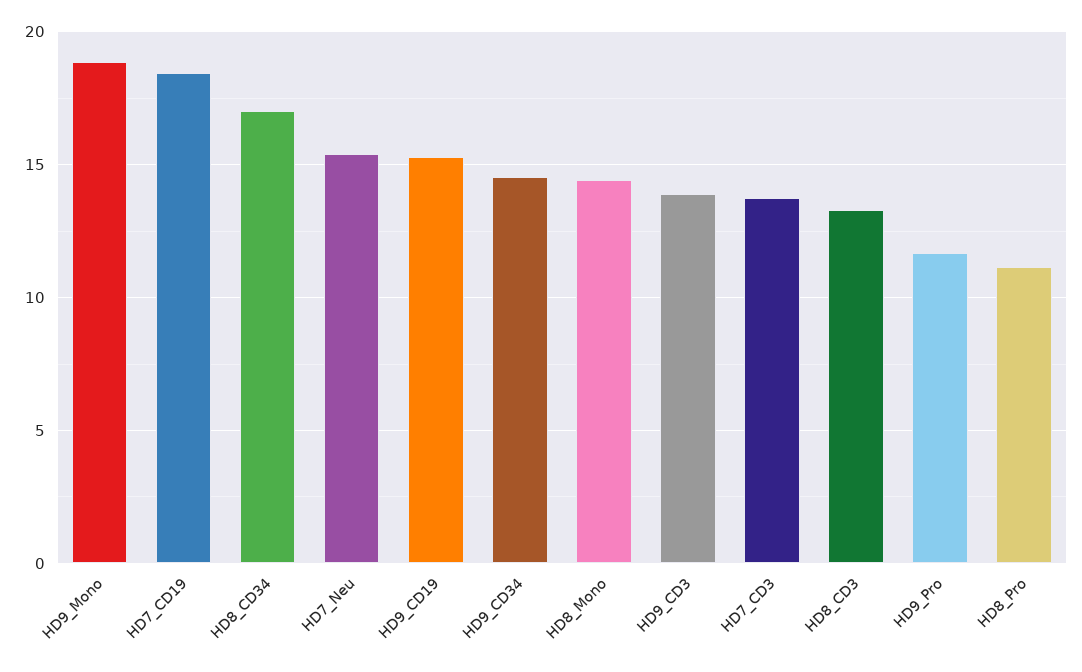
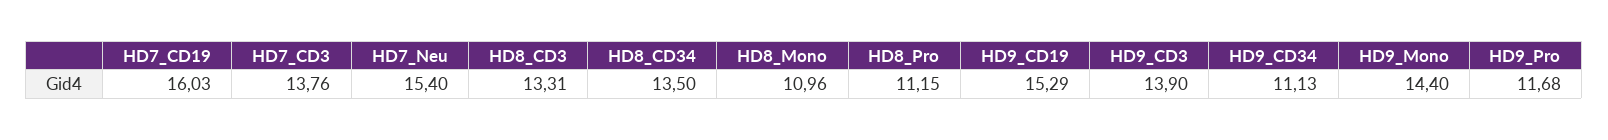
  {
-   "HD9_Mono": 19,
+   "HD9_Mono": 14.4,
-   "HD7_CD19": 18.5,
+   "HD7_CD19": 16.03,
-   "HD8_CD34": 17,
+   "HD8_CD34": 13.5,
    "HD7_Neu": 15.4,
    "HD9_CD19": 15.29,
-   "HD9_CD34": 14.5,
+   "HD9_CD34": 11.13,
-   "HD8_Mono": 14.5,
+   "HD8_Mono": 10.96,
    "HD9_CD3": 13.9,
    "HD7_CD3": 13.76,
    "HD8_CD3": 13.31,
    "HD9_Pro": 11.68,
    "HD8_Pro": 11.15
  }

